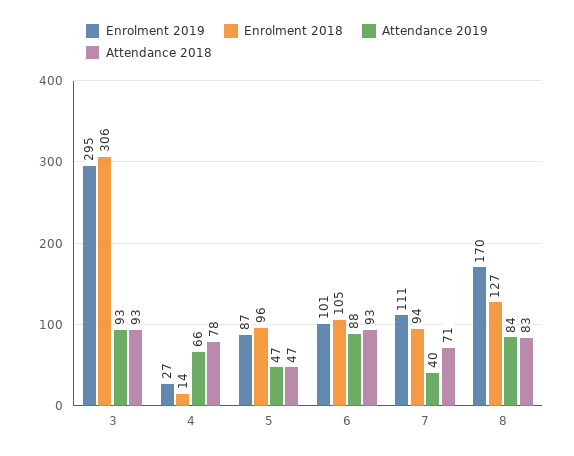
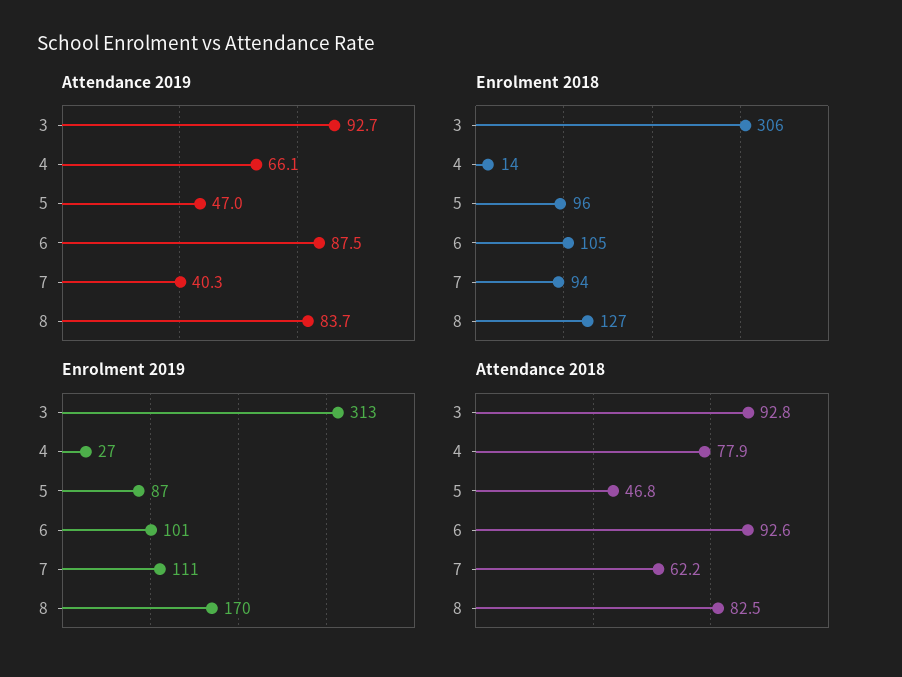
  {
    "Enrolment 2019": {
-     "3": 295,
+     "3": 313,
      "4": 27,
      "5": 87,
      "6": 101,
      "7": 111,
      "8": 170
    },
    "Enrolment 2018": {
      "3": 306,
      "4": 14,
      "5": 96,
      "6": 105,
      "7": 94,
      "8": 127
    },
    "Attendance 2019": {
      "3": 92.7,
      "4": 66.1,
      "5": 47,
      "6": 87.5,
      "7": 40.3,
      "8": 83.7
    },
    "Attendance 2018": {
      "3": 92.8,
      "4": 77.9,
      "5": 46.8,
      "6": 92.6,
-     "7": 71,
+     "7": 62.2,
      "8": 82.5
    }
  }

